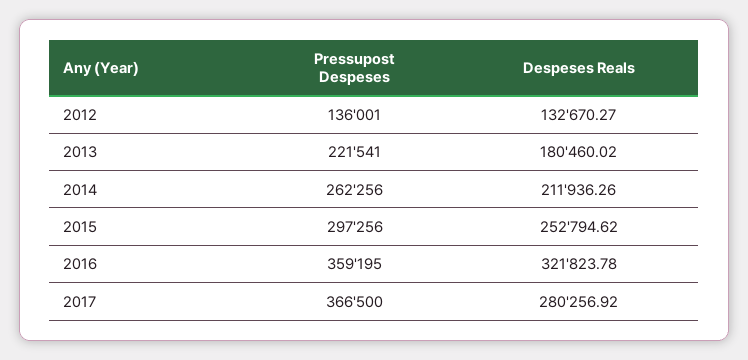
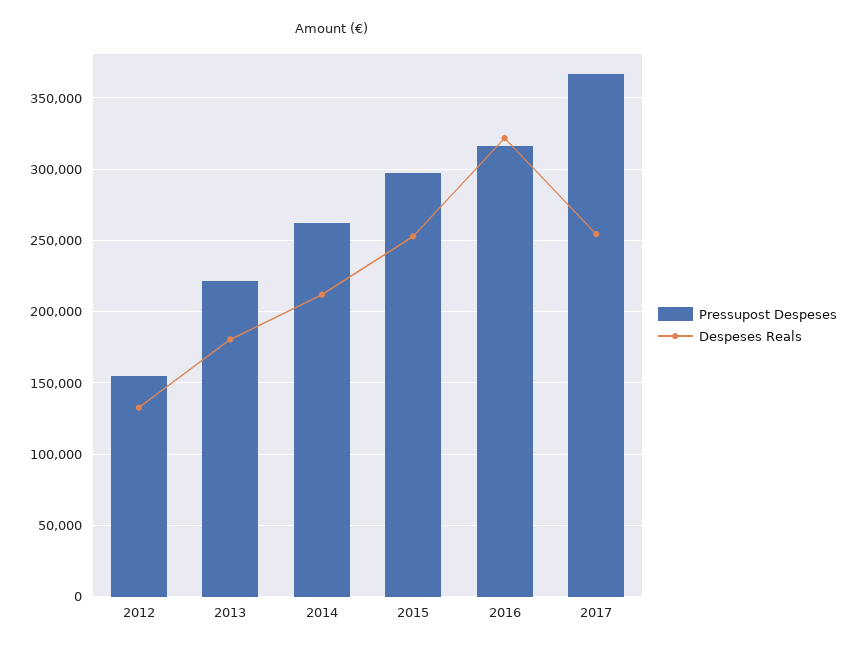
  {
    "Pressupost Despeses": {
-     "2012": 136001,
+     "2012": 155000,
      "2013": 221541,
      "2014": 262256,
      "2015": 297256,
-     "2016": 359195,
+     "2016": 315000,
      "2017": 366500
    },
    "Despeses Reals": {
      "2012": 132670.27,
      "2013": 180460.02,
      "2014": 211936.26,
      "2015": 252794.62,
      "2016": 321823.78,
-     "2017": 280256.92
+     "2017": 255000
    }
  }

